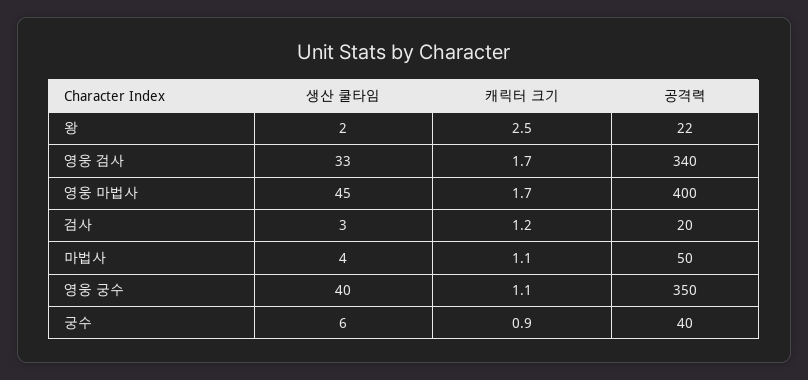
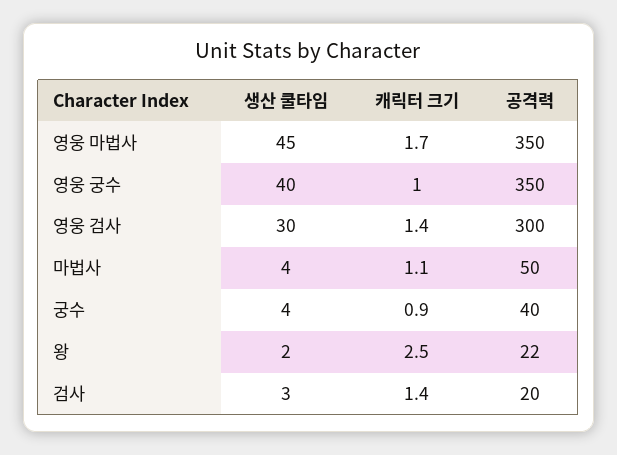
  {
    "생산 쿨타임": {
      "왕": 2,
-     "영웅 검사": 33,
+     "영웅 검사": 30,
      "영웅 마법사": 45,
      "검사": 3,
      "마법사": 4,
      "영웅 궁수": 40,
-     "궁수": 6
+     "궁수": 4
    },
    "캐릭터 크기": {
      "왕": 2.5,
-     "영웅 검사": 1.7,
+     "영웅 검사": 1.4,
      "영웅 마법사": 1.7,
-     "검사": 1.2,
+     "검사": 1.4,
      "마법사": 1.1,
-     "영웅 궁수": 1.1,
+     "영웅 궁수": 1,
      "궁수": 0.9
    },
    "공격력": {
      "왕": 22,
-     "영웅 검사": 340,
+     "영웅 검사": 300,
-     "영웅 마법사": 400,
+     "영웅 마법사": 350,
      "검사": 20,
      "마법사": 50,
      "영웅 궁수": 350,
      "궁수": 40
    }
  }

